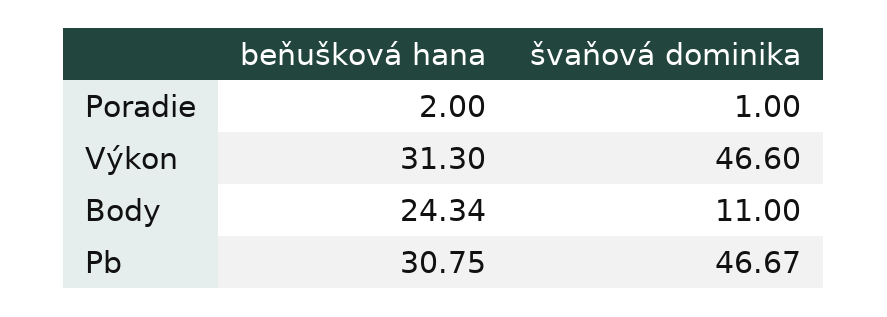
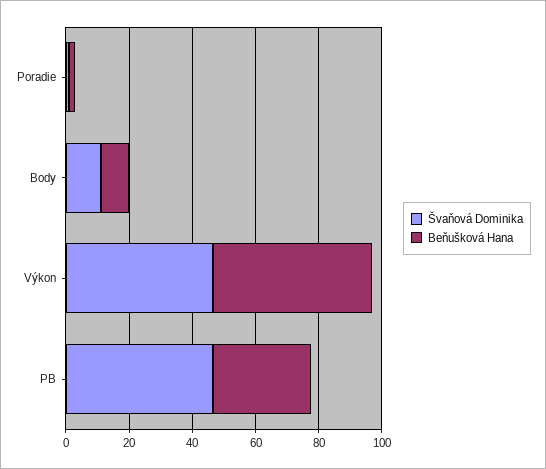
  {
    "beňušková hana": {
      "Poradie": 2,
-     "Výkon": 31.3,
+     "Výkon": 50,
-     "Body": 24.34,
+     "Body": 10,
      "Pb": 30.75
    },
    "švaňová dominika": {
      "Poradie": 1,
      "Výkon": 46.6,
      "Body": 11,
      "Pb": 46.67
    }
  }

